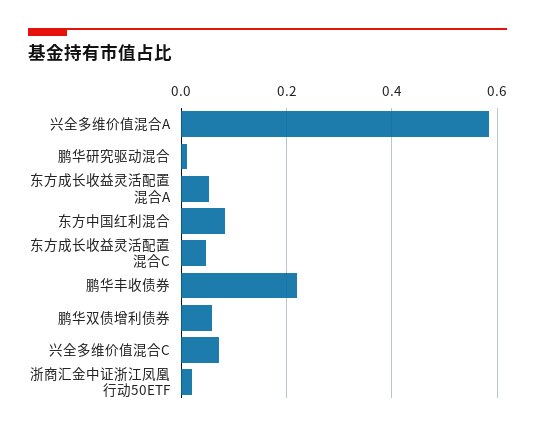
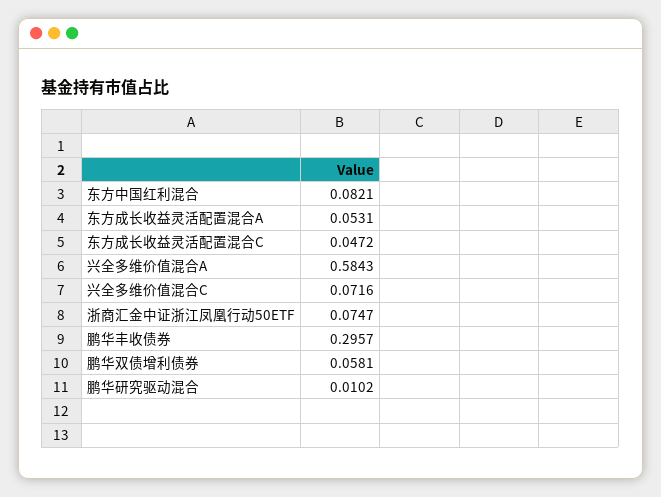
  {
    "兴全多维价值混合A": 0.5843,
    "鹏华研究驱动混合": 0.0102,
    "东方成长收益灵活配置混合A": 0.0531,
    "东方中国红利混合": 0.0821,
    "东方成长收益灵活配置混合C": 0.0472,
-   "鹏华丰收债券": 0.22,
+   "鹏华丰收债券": 0.2957,
    "鹏华双债增利债券": 0.0581,
    "兴全多维价值混合C": 0.0716,
-   "浙商汇金中证浙江凤凰行动50ETF": 0.02
+   "浙商汇金中证浙江凤凰行动50ETF": 0.0747
  }

